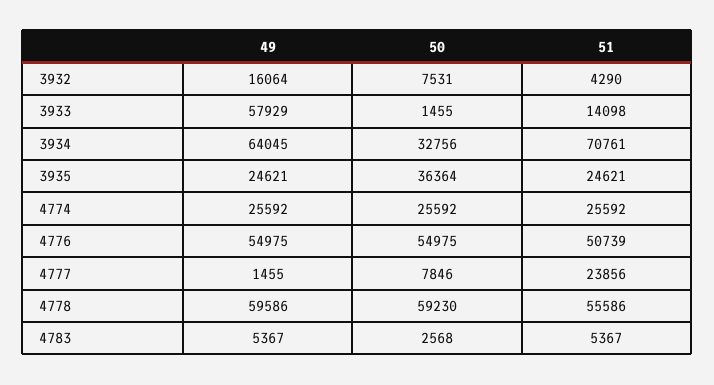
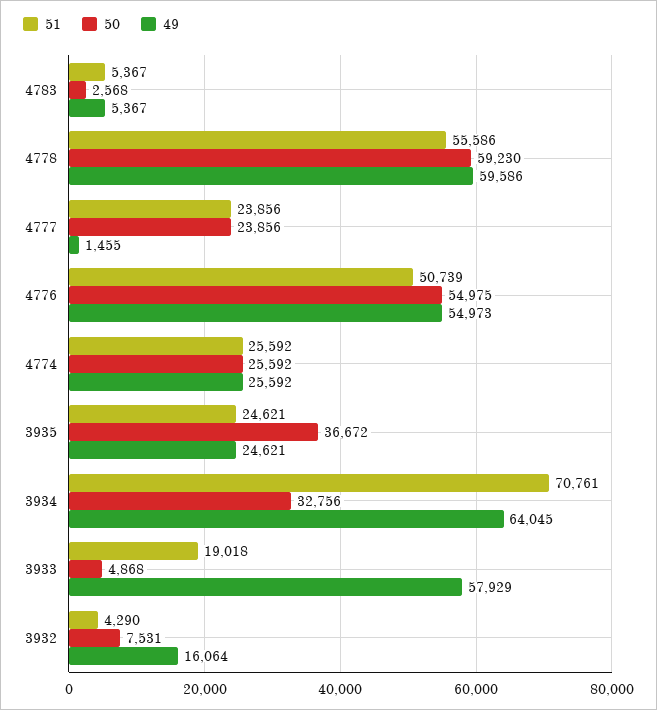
  {
    "49": {
      "3932": 16064,
      "3933": 57929,
      "3934": 64045,
      "3935": 24621,
      "4774": 25592,
-     "4776": 54975,
+     "4776": 54973,
      "4777": 1455,
      "4778": 59586,
      "4783": 5367
    },
    "50": {
      "3932": 7531,
-     "3933": 1455,
+     "3933": 4868,
      "3934": 32756,
-     "3935": 36364,
+     "3935": 36672,
      "4774": 25592,
      "4776": 54975,
-     "4777": 7846,
+     "4777": 23856,
      "4778": 59230,
      "4783": 2568
    },
    "51": {
      "3932": 4290,
-     "3933": 14098,
+     "3933": 19018,
      "3934": 70761,
      "3935": 24621,
      "4774": 25592,
      "4776": 50739,
      "4777": 23856,
      "4778": 55586,
      "4783": 5367
    }
  }

